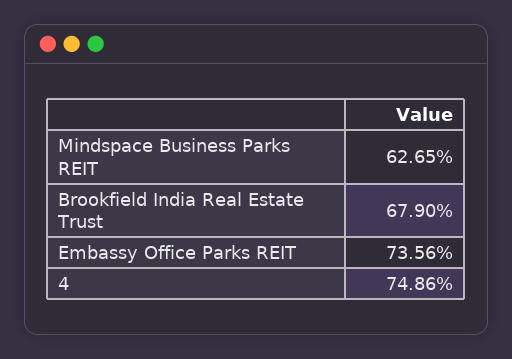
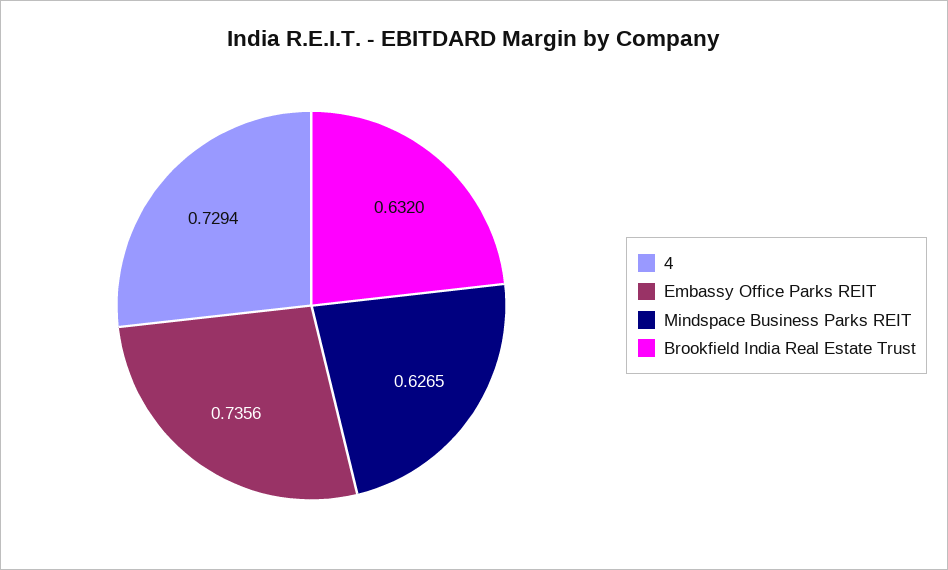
  {
    "Mindspace Business Parks REIT": 0.6265,
-   "Brookfield India Real Estate Trust": 0.679,
+   "Brookfield India Real Estate Trust": 0.632,
    "Embassy Office Parks REIT": 0.7356,
-   "4": 0.7486
+   "4": 0.7294
  }

